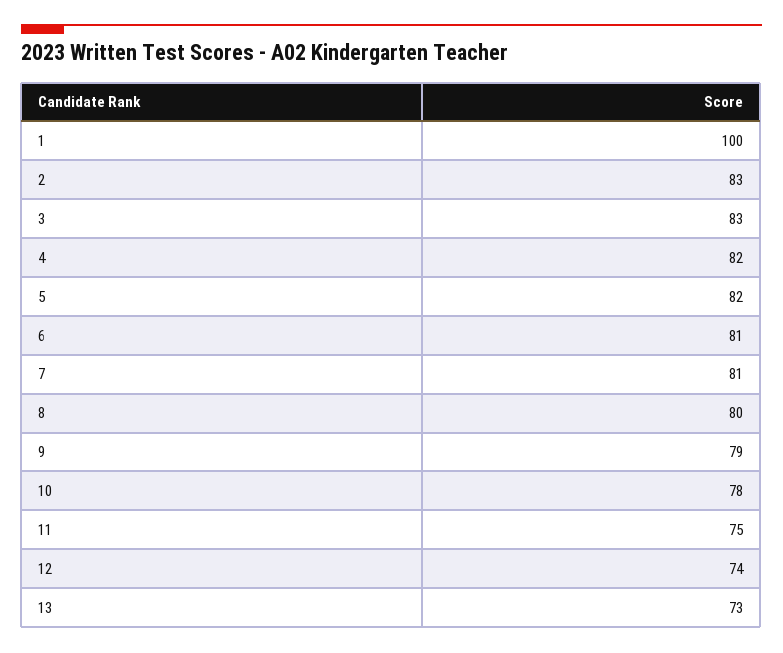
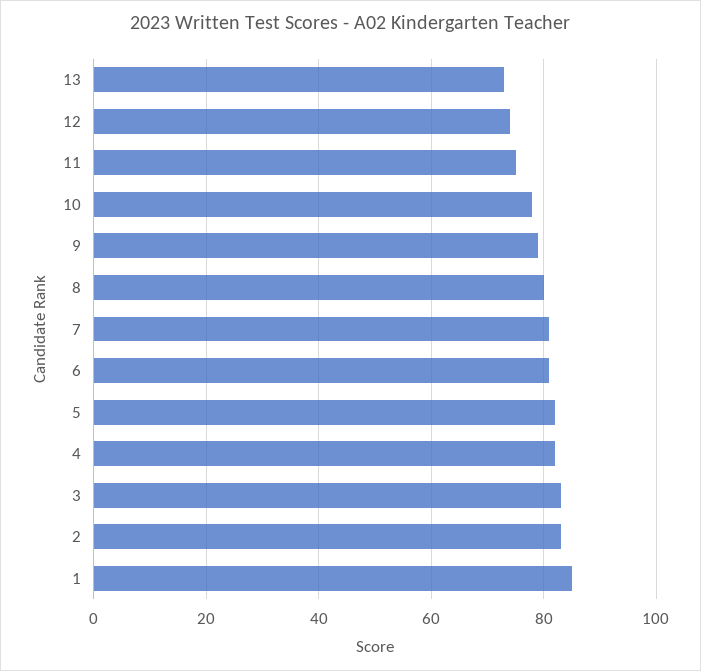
  {
-   "1": 100,
+   "1": 85,
    "2": 83,
    "3": 83,
    "4": 82,
    "5": 82,
    "6": 81,
    "7": 81,
    "8": 80,
    "9": 79,
    "10": 78,
    "11": 75,
    "12": 74,
    "13": 73
  }

